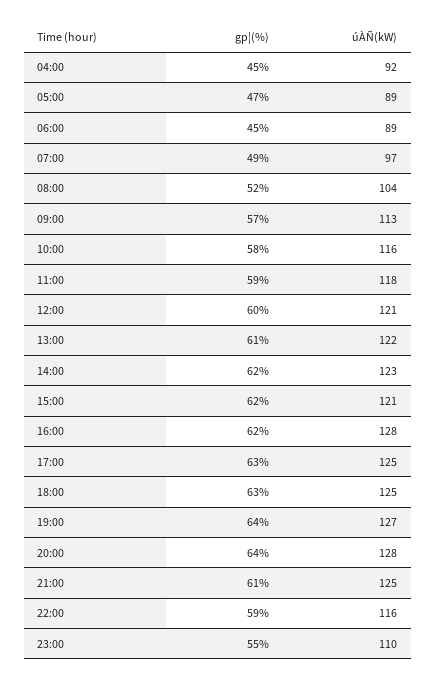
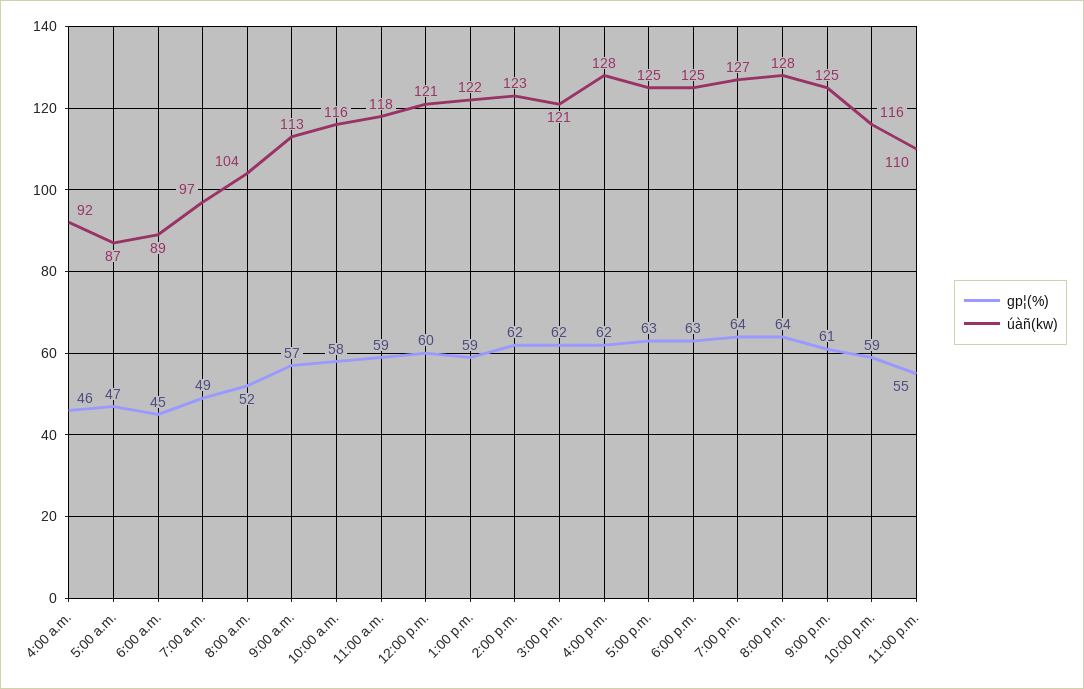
  {
    "gp¦(%)": {
-     "04:00": 45,
+     "04:00": 46,
      "05:00": 47,
      "06:00": 45,
      "07:00": 49,
      "08:00": 52,
      "09:00": 57,
      "10:00": 58,
      "11:00": 59,
      "12:00": 60,
-     "13:00": 61,
+     "13:00": 59,
      "14:00": 62,
      "15:00": 62,
      "16:00": 62,
      "17:00": 63,
      "18:00": 63,
      "19:00": 64,
      "20:00": 64,
      "21:00": 61,
      "22:00": 59,
      "23:00": 55
    },
    "úÀÑ(kW)": {
      "04:00": 92,
-     "05:00": 89,
+     "05:00": 87,
      "06:00": 89,
      "07:00": 97,
      "08:00": 104,
      "09:00": 113,
      "10:00": 116,
      "11:00": 118,
      "12:00": 121,
      "13:00": 122,
      "14:00": 123,
      "15:00": 121,
      "16:00": 128,
      "17:00": 125,
      "18:00": 125,
      "19:00": 127,
      "20:00": 128,
      "21:00": 125,
      "22:00": 116,
      "23:00": 110
    }
  }

